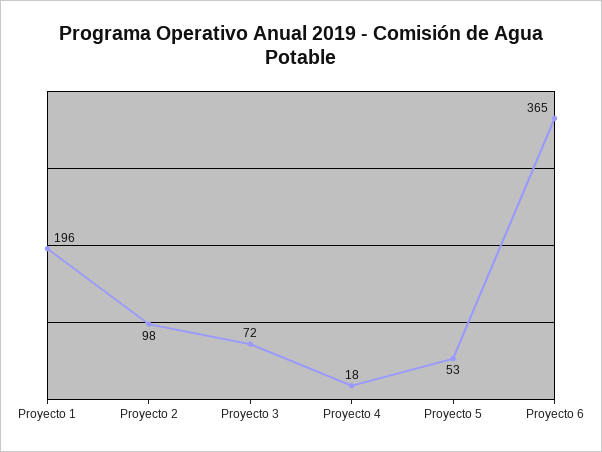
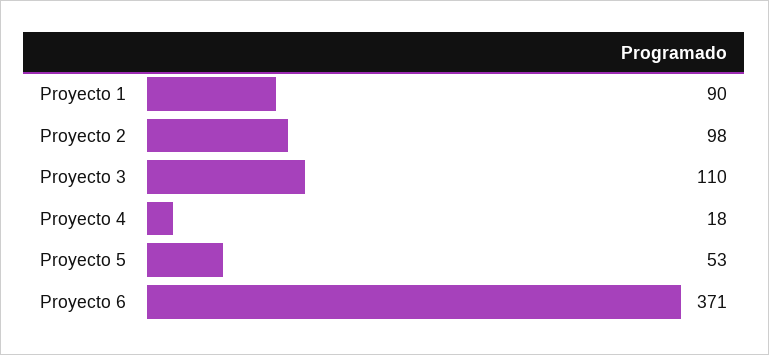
  {
-   "Proyecto 1": 196,
+   "Proyecto 1": 90,
    "Proyecto 2": 98,
-   "Proyecto 3": 72,
+   "Proyecto 3": 110,
    "Proyecto 4": 18,
    "Proyecto 5": 53,
-   "Proyecto 6": 365
+   "Proyecto 6": 371
  }

